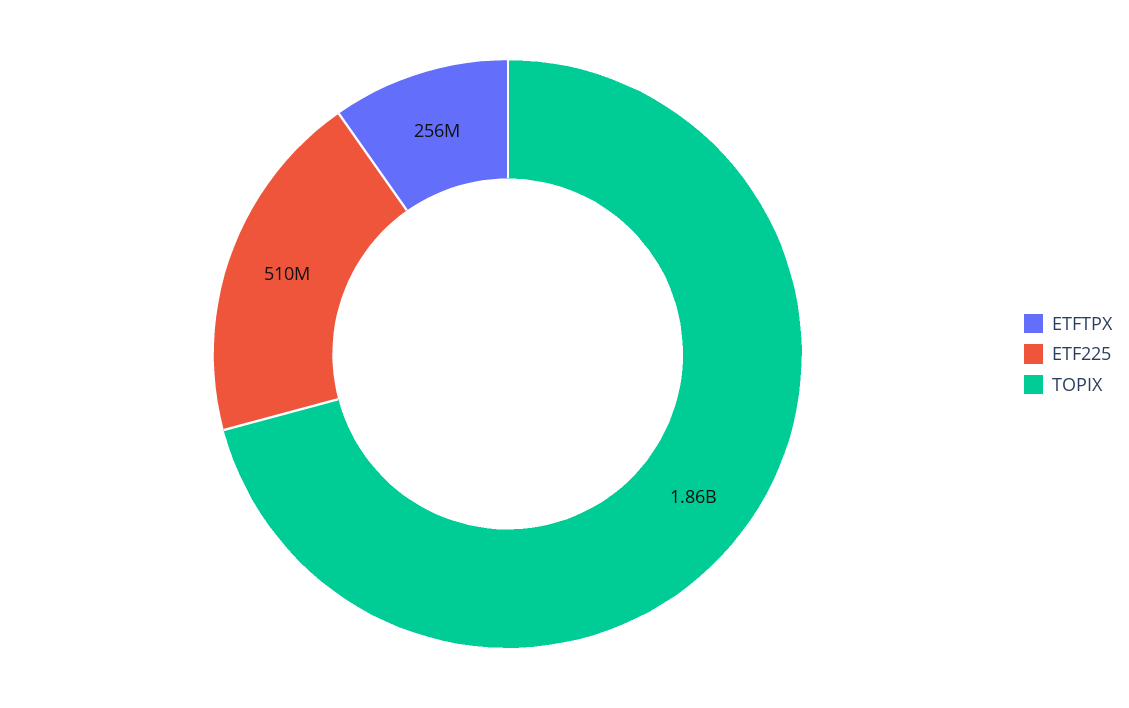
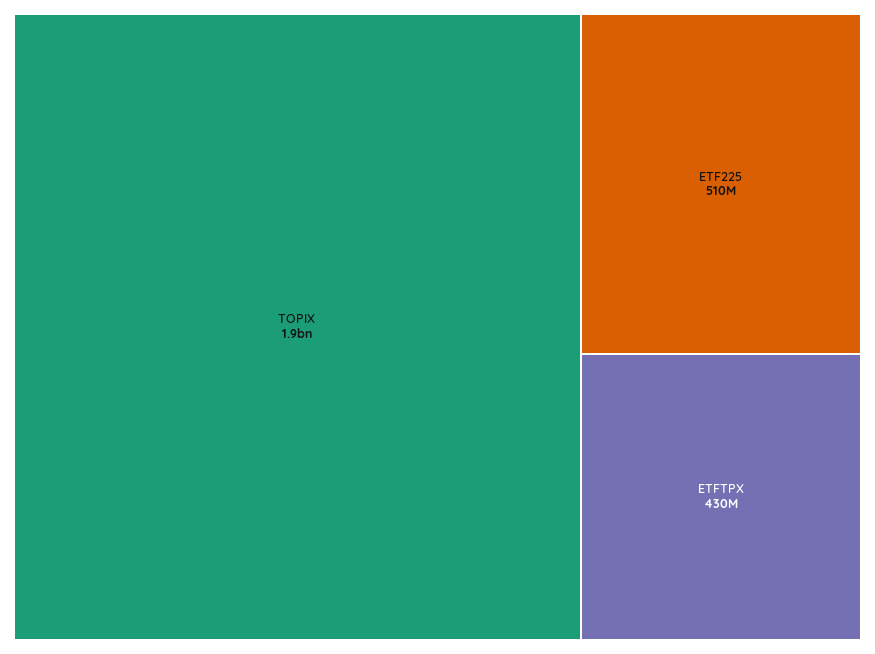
  {
-   "ETFTPX": 256000000,
+   "ETFTPX": 430000000,
    "ETF225": 510000000,
    "TOPIX": 1860000000
  }

